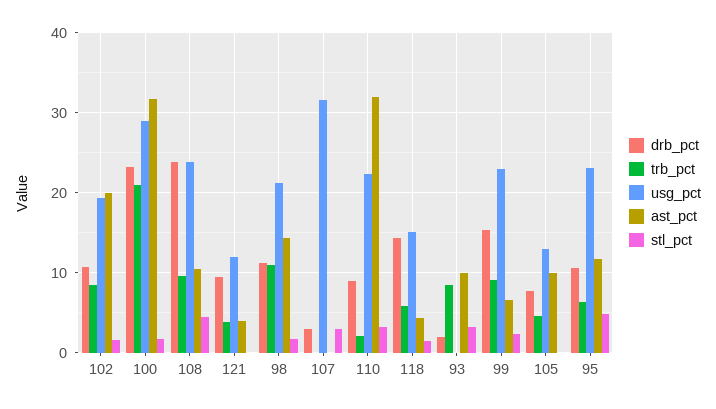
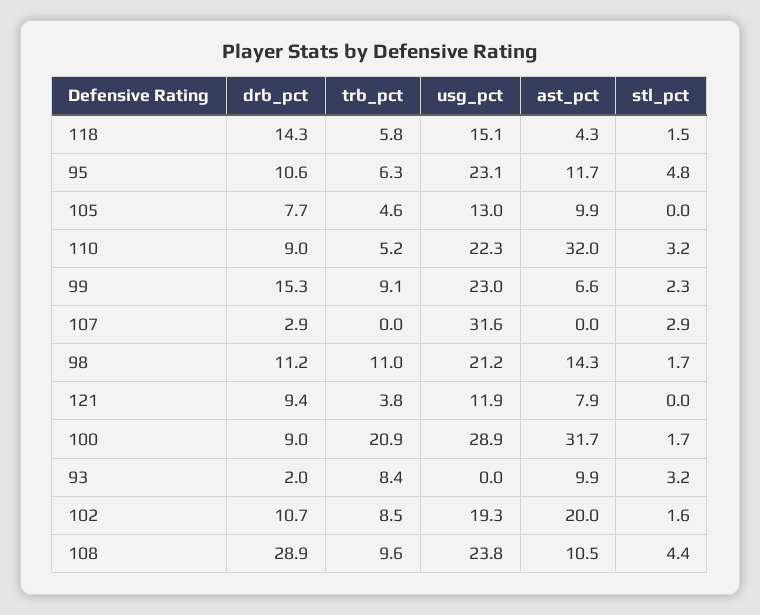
  {
    "drb_pct": {
      "102": 10.7,
-     "100": 23,
+     "100": 9,
-     "108": 24,
+     "108": 28.9,
      "121": 9.4,
      "98": 11.2,
      "107": 2.9,
      "110": 9,
      "118": 14.3,
      "93": 2,
      "99": 15.3,
      "105": 7.7,
      "95": 10.6
    },
    "trb_pct": {
      "102": 8.5,
      "100": 20.9,
      "108": 9.6,
      "121": 3.8,
      "98": 11,
      "107": 0,
-     "110": 2,
+     "110": 5.2,
      "118": 5.8,
      "93": 8.4,
      "99": 9.1,
      "105": 4.6,
      "95": 6.3
    },
    "usg_pct": {
      "102": 19.3,
      "100": 28.9,
      "108": 23.8,
      "121": 11.9,
      "98": 21.2,
      "107": 31.6,
      "110": 22.3,
      "118": 15.1,
      "93": 0,
      "99": 23,
      "105": 13,
      "95": 23.1
    },
    "ast_pct": {
      "102": 20,
      "100": 31.7,
      "108": 10.5,
-     "121": 4,
+     "121": 7.9,
      "98": 14.3,
      "107": 0,
      "110": 32,
      "118": 4.3,
      "93": 9.9,
      "99": 6.6,
      "105": 9.9,
      "95": 11.7
    },
    "stl_pct": {
      "102": 1.6,
      "100": 1.7,
      "108": 4.4,
      "121": 0,
      "98": 1.7,
      "107": 2.9,
      "110": 3.2,
      "118": 1.5,
      "93": 3.2,
      "99": 2.3,
      "105": 0,
      "95": 4.8
    }
  }

